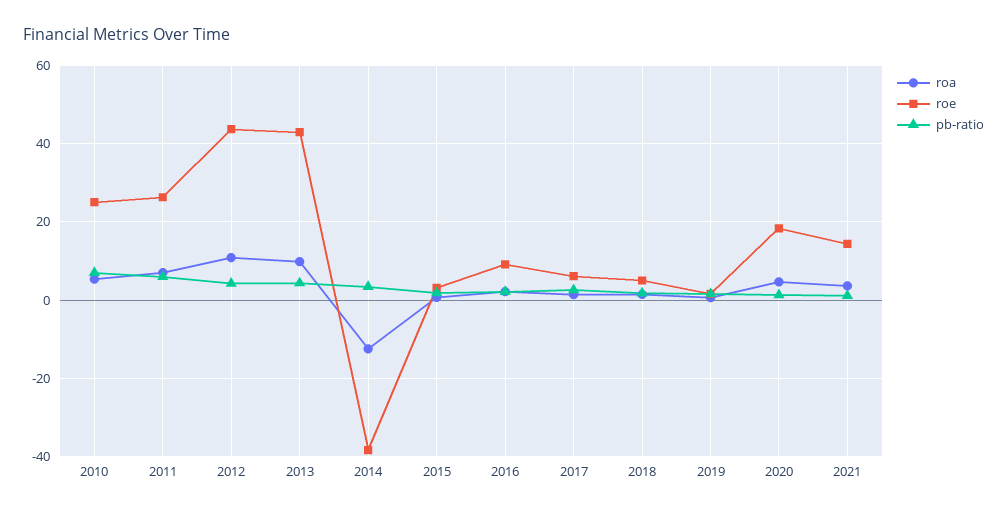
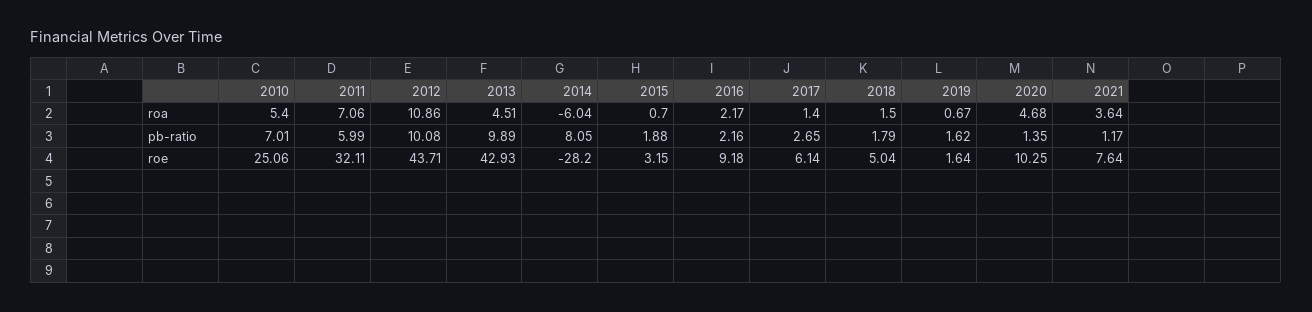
  {
    "roa": {
      "2010": 5.4,
      "2011": 7.06,
      "2012": 10.86,
-     "2013": 10,
+     "2013": 4.51,
-     "2014": -12,
+     "2014": -6.04,
      "2015": 0.7,
      "2016": 2.17,
      "2017": 1.4,
      "2018": 1.5,
      "2019": 0.67,
      "2020": 4.68,
      "2021": 3.64
    },
    "roe": {
      "2010": 25.06,
-     "2011": 26,
+     "2011": 32.11,
      "2012": 43.71,
      "2013": 42.93,
-     "2014": -38,
+     "2014": -28.2,
      "2015": 3.15,
      "2016": 9.18,
      "2017": 6.14,
      "2018": 5.04,
      "2019": 1.64,
-     "2020": 18,
+     "2020": 10.25,
-     "2021": 14
+     "2021": 7.64
    },
    "pb-ratio": {
      "2010": 7.01,
      "2011": 5.99,
-     "2012": 4,
+     "2012": 10.08,
-     "2013": 4,
+     "2013": 9.89,
-     "2014": 4,
+     "2014": 8.05,
      "2015": 1.88,
      "2016": 2.16,
      "2017": 2.65,
      "2018": 1.79,
      "2019": 1.62,
      "2020": 1.35,
      "2021": 1.17
    }
  }

